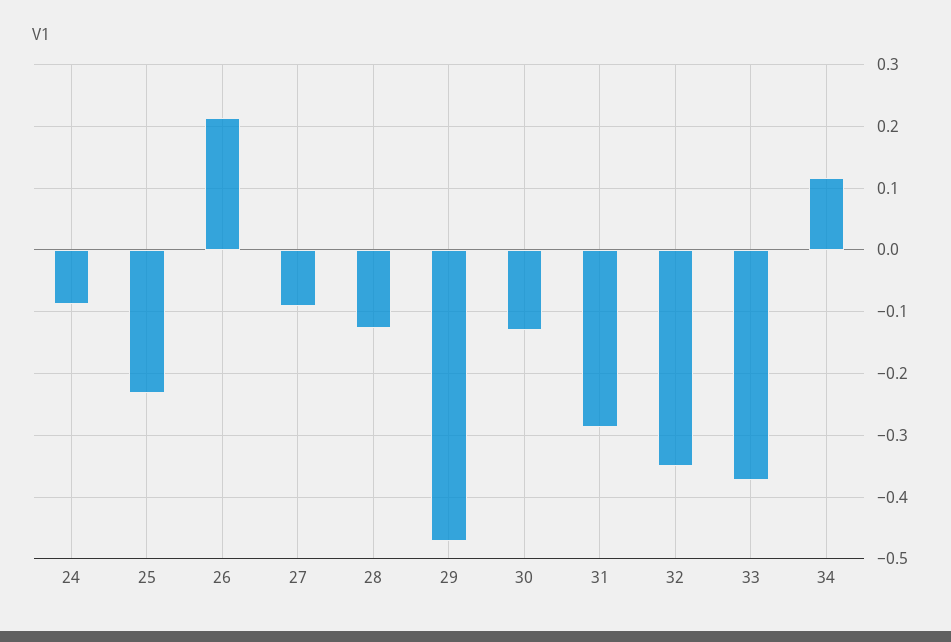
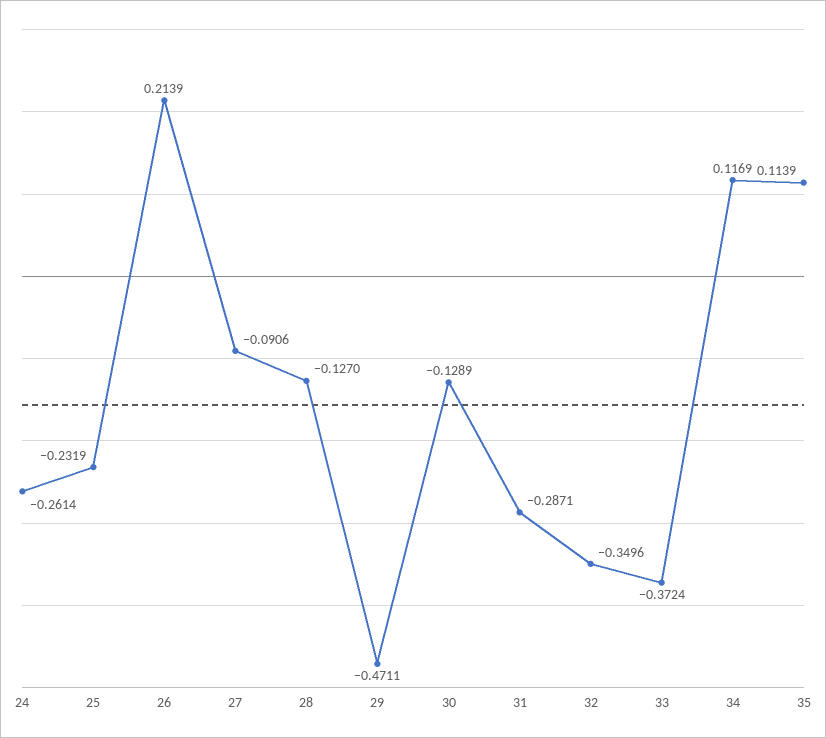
  {
-   "24": -0.09,
+   "24": -0.2614,
    "25": -0.2319,
    "26": 0.2139,
    "27": -0.0906,
    "28": -0.127,
    "29": -0.4711,
    "30": -0.1289,
    "31": -0.2871,
    "32": -0.3496,
    "33": -0.3724,
-   "34": 0.1169
+   "34": 0.1169,
+   "35": 0.1139
  }

